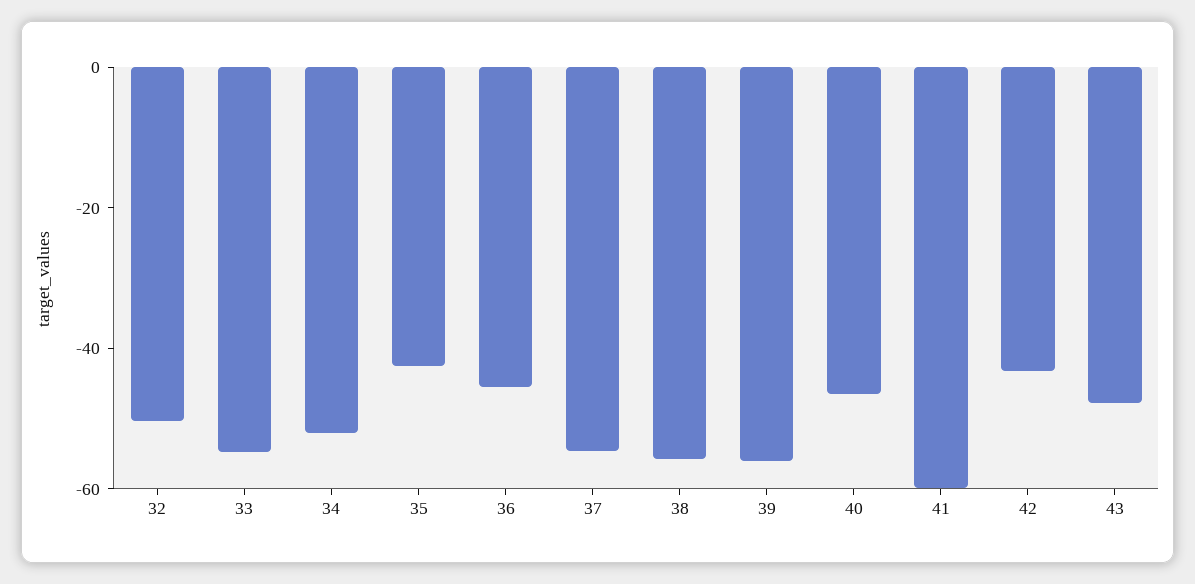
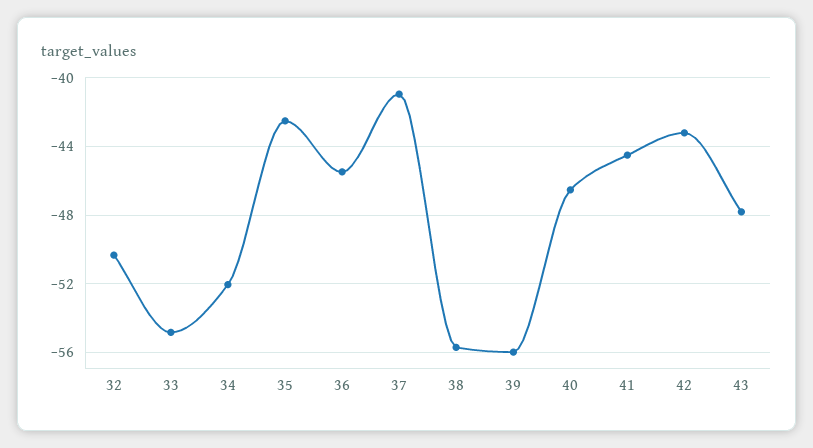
  {
    "32": -50.5,
    "33": -55,
    "34": -52,
    "35": -42.5,
    "36": -45.5,
-   "37": -55,
+   "37": -41,
    "38": -55.5,
    "39": -56,
    "40": -46.5,
-   "41": -60,
+   "41": -44.5,
    "42": -43,
    "43": -48
  }

